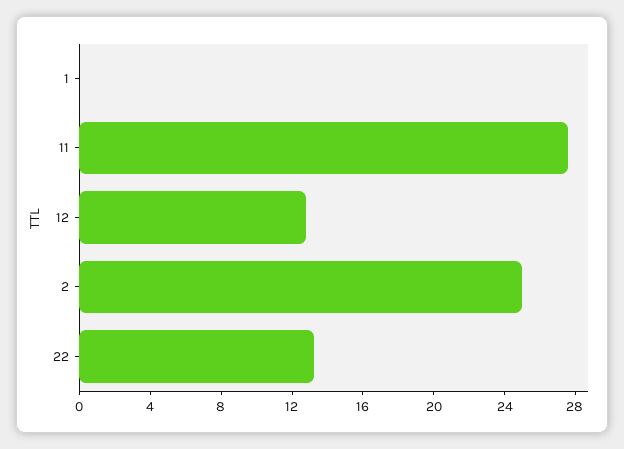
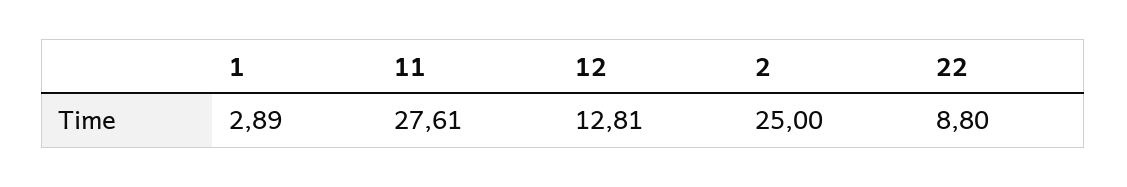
  {
-   "1": 0,
+   "1": 2.89,
    "11": 27.61,
    "12": 12.81,
    "2": 25,
-   "22": 13
+   "22": 8.8
  }

